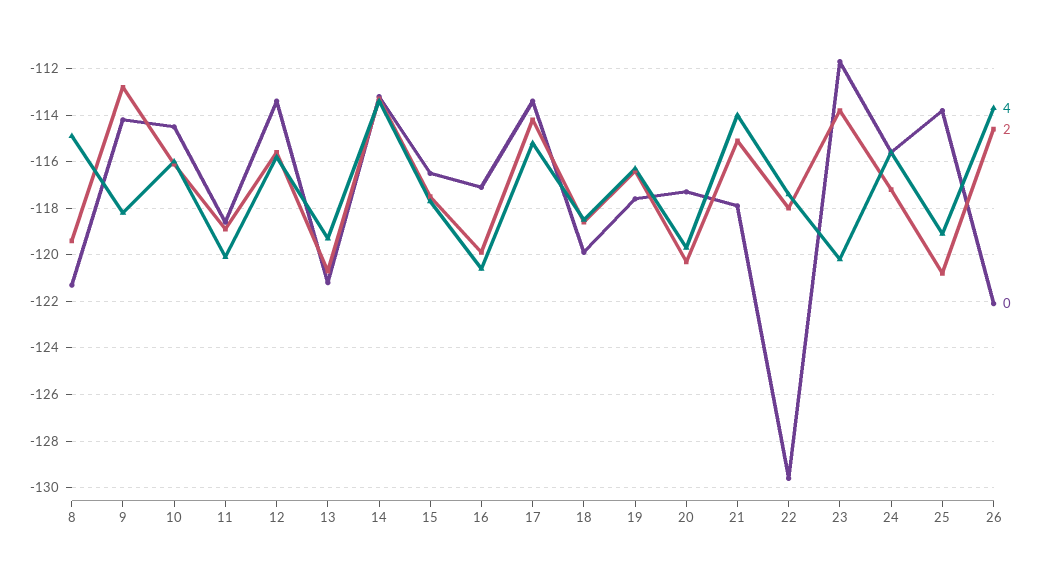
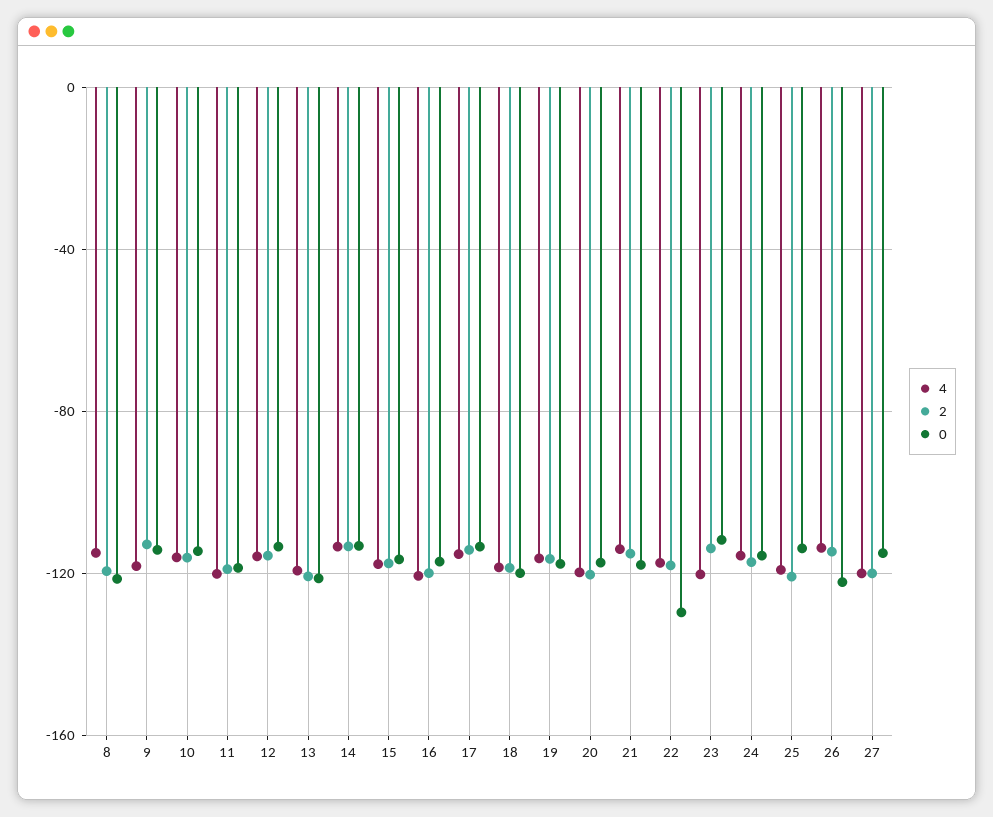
  {
    "4": {
      "8": -115,
      "9": -118,
      "10": -116,
      "11": -120,
      "12": -116,
      "13": -119.5,
      "14": -113.5,
      "15": -117.5,
      "16": -120.5,
      "17": -115,
      "18": -118.5,
      "19": -116.5,
      "20": -119.5,
      "21": -114,
      "22": -117.5,
      "23": -120,
      "24": -115.5,
      "25": -119,
-     "26": -113.5
+     "26": -113.5,
+     "27": -120
    },
    "2": {
      "8": -119.5,
      "9": -113,
      "10": -116,
      "11": -119,
      "12": -115.5,
      "13": -120.5,
      "14": -113.5,
      "15": -117.5,
      "16": -120,
      "17": -114,
      "18": -118.5,
      "19": -116.5,
      "20": -120.5,
      "21": -115,
      "22": -118,
      "23": -114,
      "24": -117,
      "25": -121,
-     "26": -114.5
+     "26": -114.5,
+     "27": -120
    },
    "0": {
      "8": -121.5,
      "9": -114,
      "10": -114.5,
      "11": -118.5,
      "12": -113.5,
      "13": -121,
      "14": -113,
      "15": -116.5,
      "16": -117,
      "17": -113.5,
      "18": -120,
      "19": -117.5,
      "20": -117.5,
      "21": -118,
      "22": -129.5,
      "23": -111.5,
      "24": -115.5,
      "25": -114,
-     "26": -122
+     "26": -122,
+     "27": -115
    }
  }

